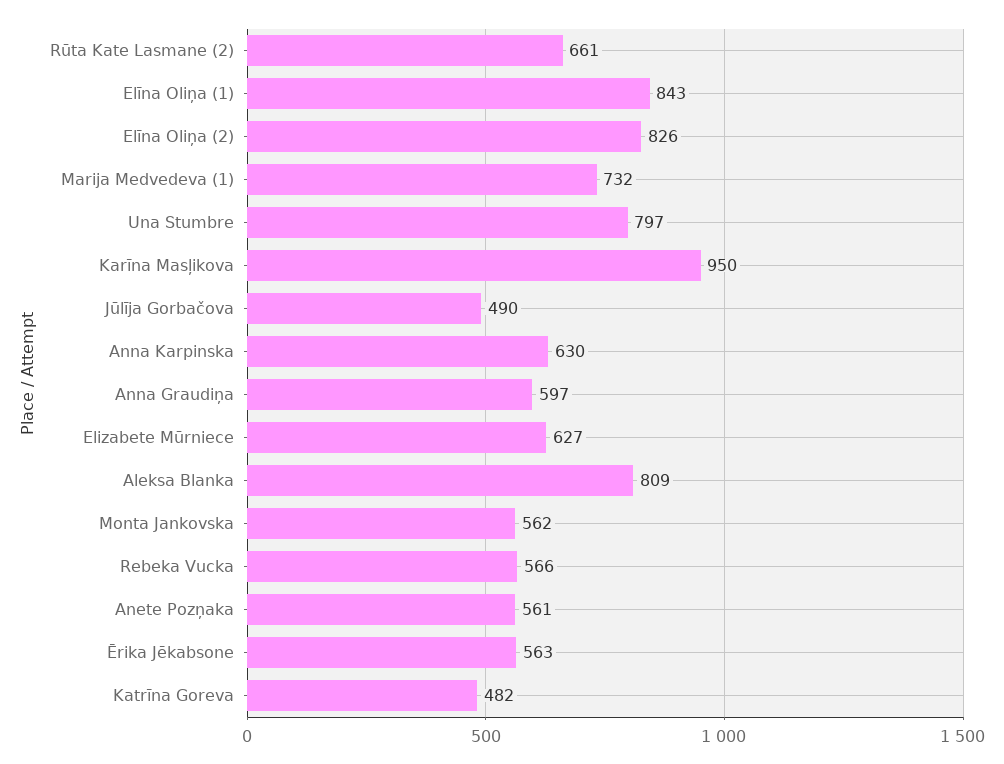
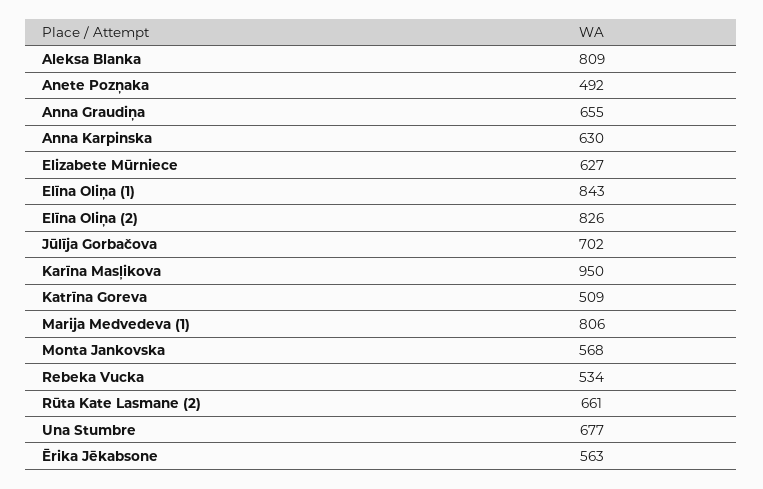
  {
    "Rūta Kate Lasmane (2)": 661,
    "Elīna Oliņa (1)": 843,
    "Elīna Oliņa (2)": 826,
-   "Marija Medvedeva (1)": 732,
+   "Marija Medvedeva (1)": 806,
-   "Una Stumbre": 797,
+   "Una Stumbre": 677,
    "Karīna Masļikova": 950,
-   "Jūlīja Gorbačova": 490,
+   "Jūlīja Gorbačova": 702,
    "Anna Karpinska": 630,
-   "Anna Graudiņa": 597,
+   "Anna Graudiņa": 655,
    "Elizabete Mūrniece": 627,
    "Aleksa Blanka": 809,
-   "Monta Jankovska": 562,
+   "Monta Jankovska": 568,
-   "Rebeka Vucka": 566,
+   "Rebeka Vucka": 534,
-   "Anete Pozņaka": 561,
+   "Anete Pozņaka": 492,
    "Ērika Jēkabsone": 563,
-   "Katrīna Goreva": 482
+   "Katrīna Goreva": 509
  }

